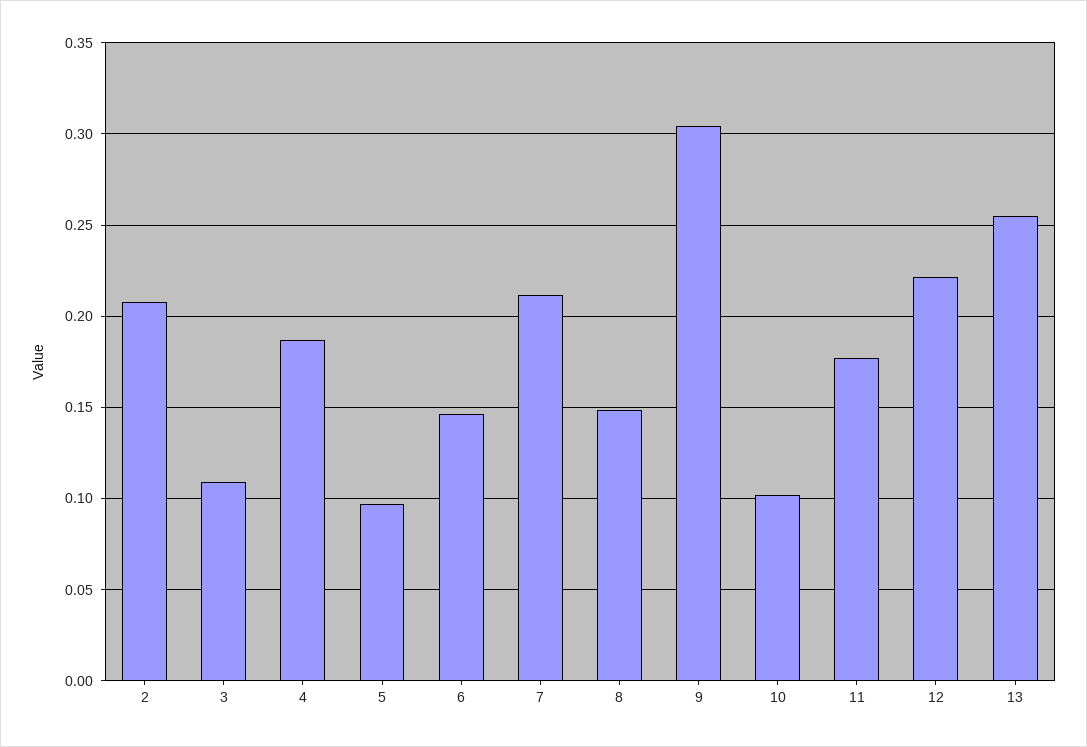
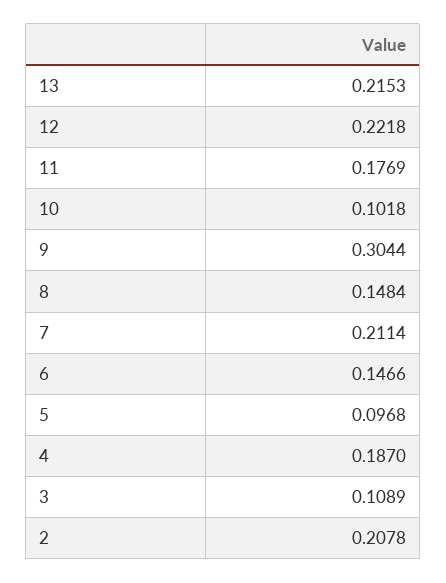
  {
    "2": 0.2078,
    "3": 0.1089,
    "4": 0.187,
    "5": 0.0968,
    "6": 0.1466,
    "7": 0.2114,
    "8": 0.1484,
    "9": 0.3044,
    "10": 0.1018,
    "11": 0.1769,
    "12": 0.2218,
-   "13": 0.255
+   "13": 0.2153
  }

